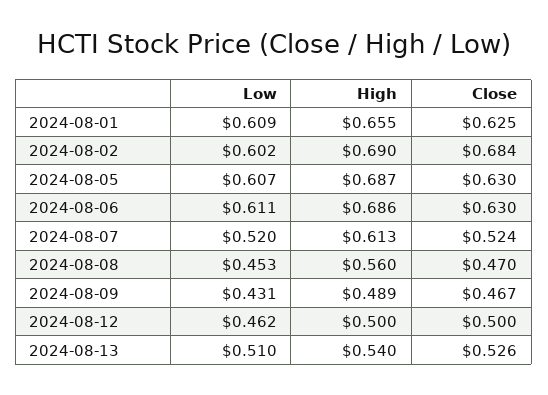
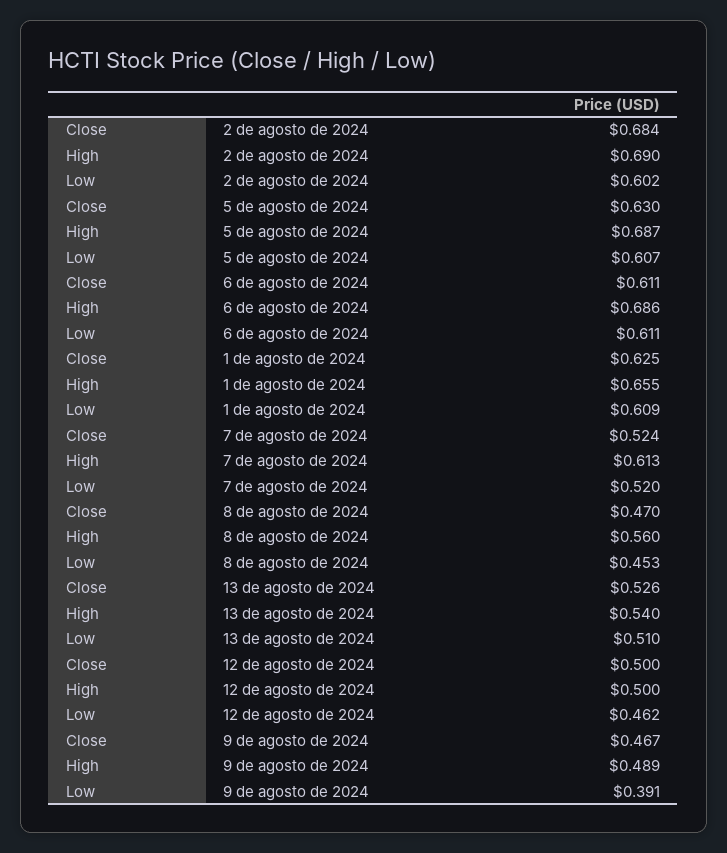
  {
    "Low": {
      "2024-08-01": 0.609,
      "2024-08-02": 0.602,
      "2024-08-05": 0.607,
      "2024-08-06": 0.611,
      "2024-08-07": 0.52,
      "2024-08-08": 0.453,
-     "2024-08-09": 0.431,
+     "2024-08-09": 0.391,
      "2024-08-12": 0.462,
      "2024-08-13": 0.51
    },
    "High": {
      "2024-08-01": 0.655,
      "2024-08-02": 0.69,
      "2024-08-05": 0.687,
      "2024-08-06": 0.686,
      "2024-08-07": 0.613,
      "2024-08-08": 0.56,
      "2024-08-09": 0.489,
      "2024-08-12": 0.5,
      "2024-08-13": 0.54
    },
    "Close": {
      "2024-08-01": 0.625,
      "2024-08-02": 0.684,
      "2024-08-05": 0.63,
-     "2024-08-06": 0.63,
+     "2024-08-06": 0.611,
      "2024-08-07": 0.524,
      "2024-08-08": 0.47,
      "2024-08-09": 0.467,
      "2024-08-12": 0.5,
      "2024-08-13": 0.526
    }
  }

